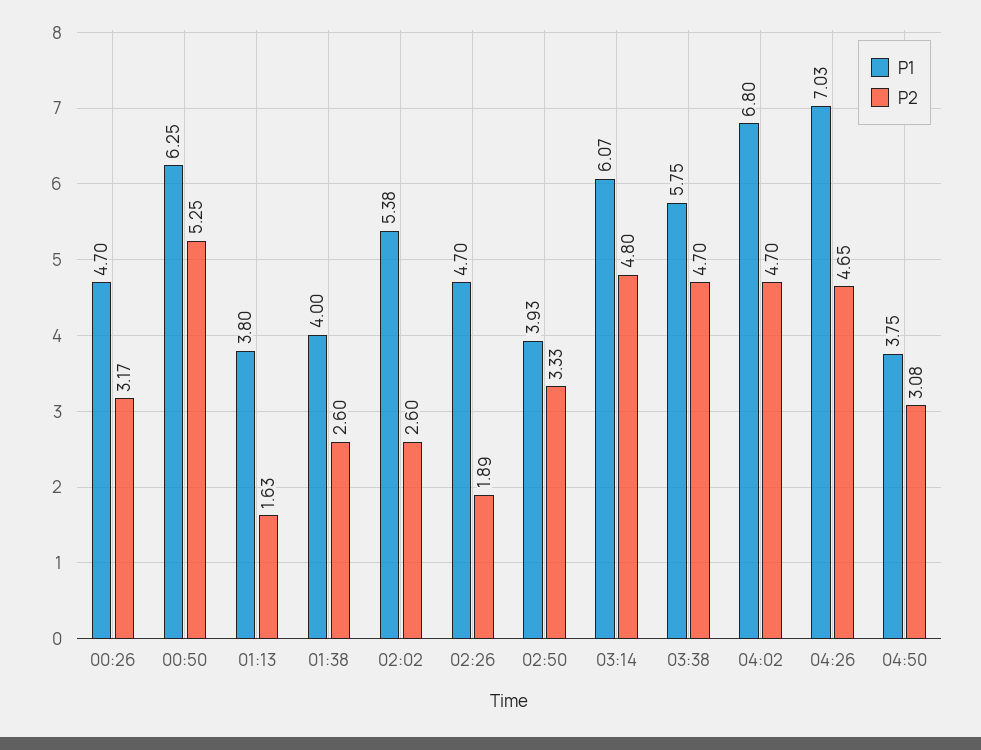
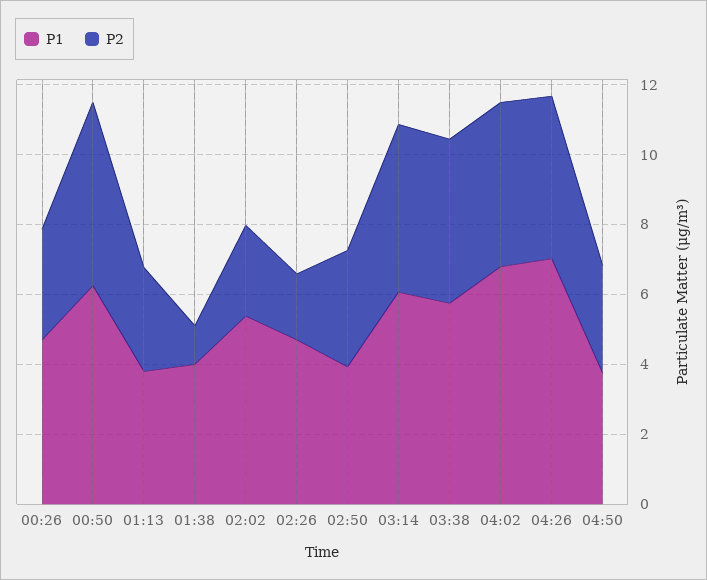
  {
    "P1": {
      "00:26": 4.7,
      "00:50": 6.25,
      "01:13": 3.8,
      "01:38": 4,
      "02:02": 5.38,
      "02:26": 4.7,
      "02:50": 3.93,
      "03:14": 6.07,
      "03:38": 5.75,
      "04:02": 6.8,
      "04:26": 7.03,
      "04:50": 3.75
    },
    "P2": {
      "00:26": 3.17,
      "00:50": 5.25,
-     "01:13": 1.63,
+     "01:13": 3,
-     "01:38": 2.6,
+     "01:38": 1,
      "02:02": 2.6,
      "02:26": 1.89,
      "02:50": 3.33,
      "03:14": 4.8,
      "03:38": 4.7,
      "04:02": 4.7,
      "04:26": 4.65,
      "04:50": 3.08
    }
  }

